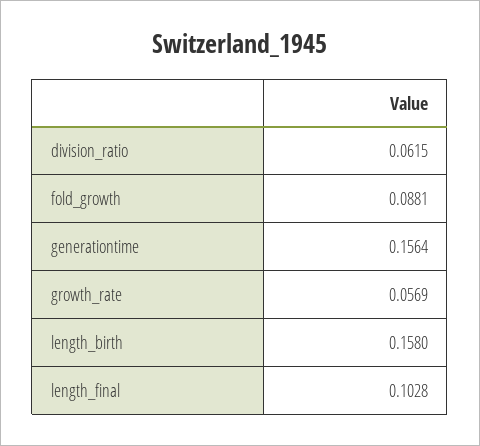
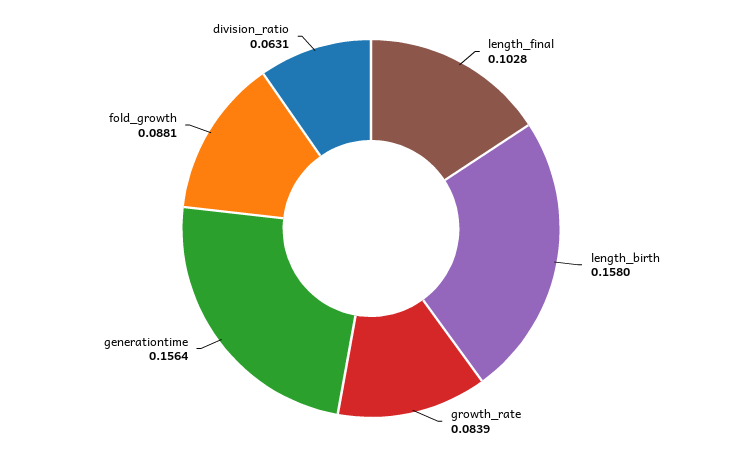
  {
-   "division_ratio": 0.0615,
+   "division_ratio": 0.0631,
    "fold_growth": 0.0881,
    "generationtime": 0.1564,
-   "growth_rate": 0.0569,
+   "growth_rate": 0.0839,
    "length_birth": 0.158,
    "length_final": 0.1028
  }

